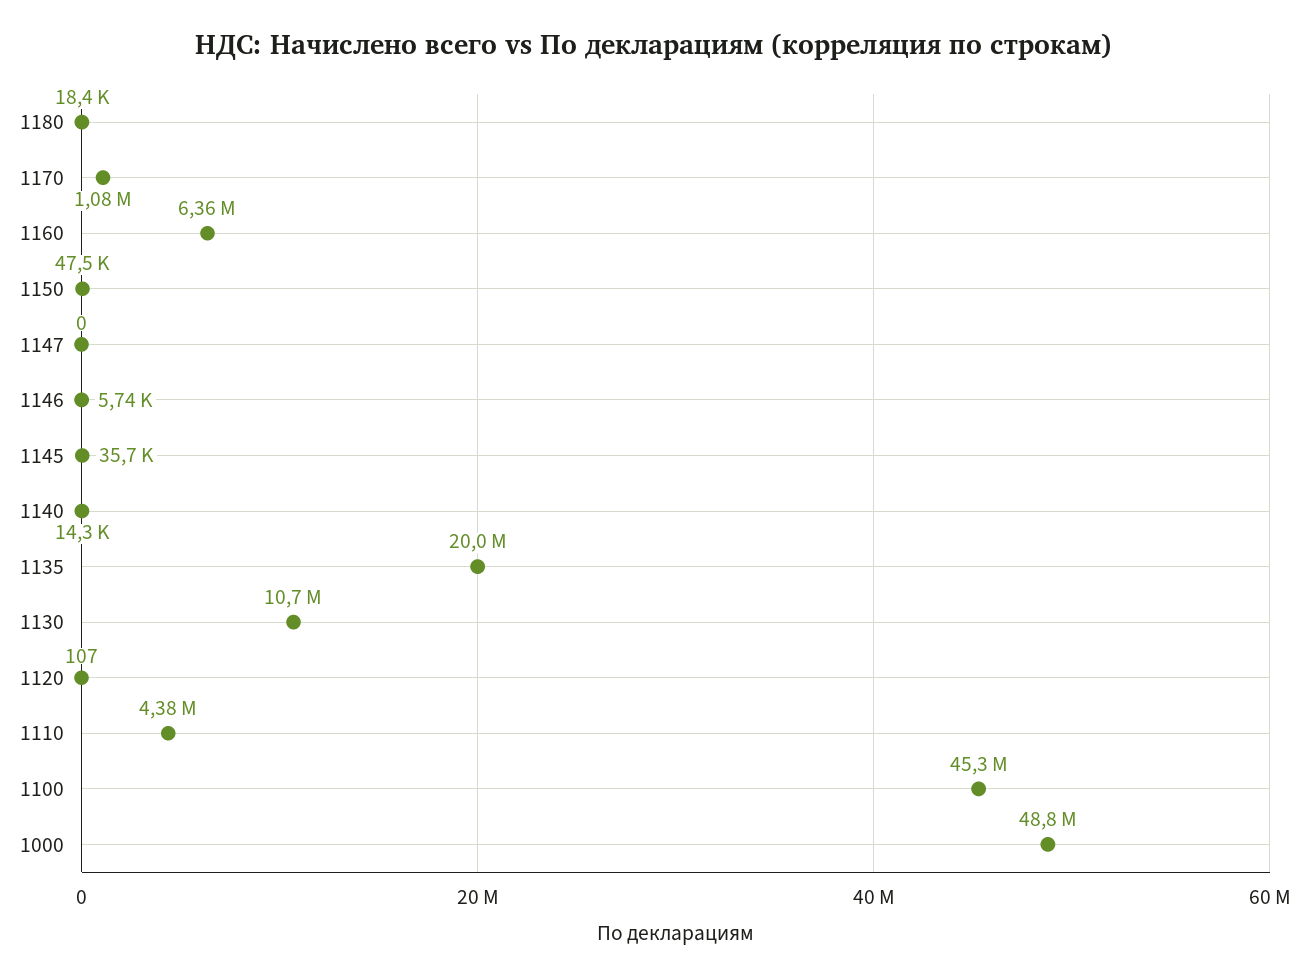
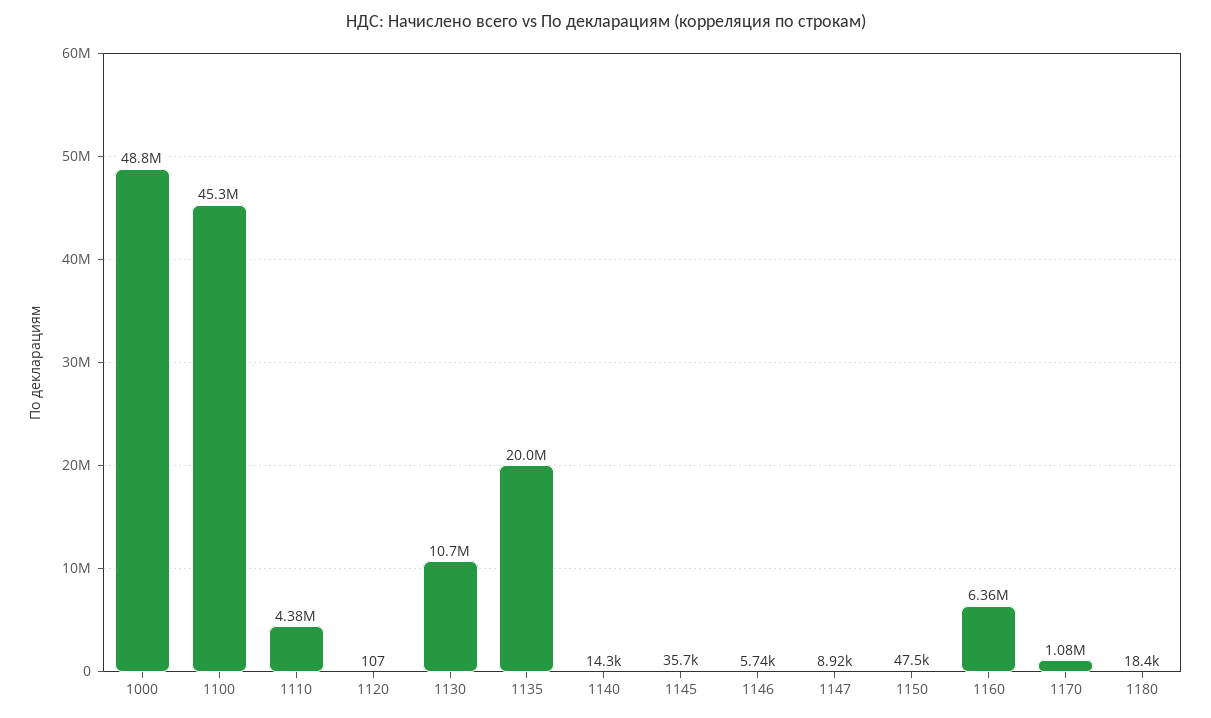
  {
    "1180": 18400,
    "1170": 1080000,
    "1160": 6360000,
    "1150": 47500,
-   "1147": 0,
+   "1147": 8920,
    "1146": 5740,
    "1145": 35700,
    "1140": 14300,
    "1135": 20000000,
    "1130": 10700000,
    "1120": 107,
    "1110": 4380000,
    "1100": 45300000,
    "1000": 48800000
  }

